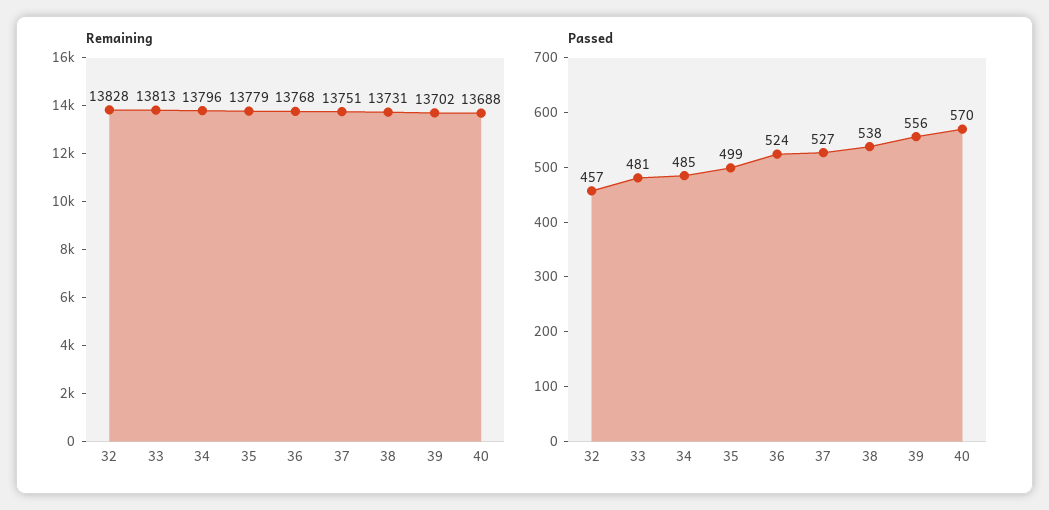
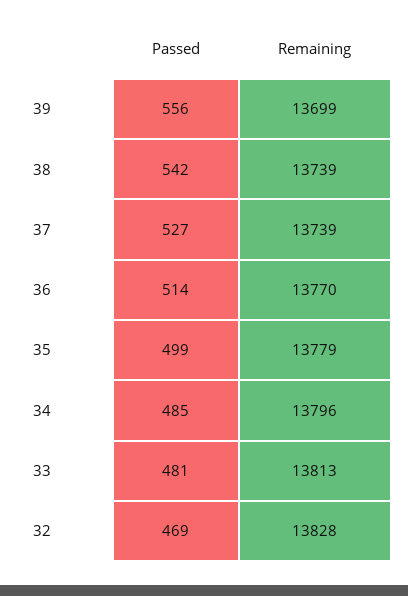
  {
    "Remaining": {
      "32": 13828,
      "33": 13813,
      "34": 13796,
      "35": 13779,
-     "36": 13768,
+     "36": 13770,
-     "37": 13751,
+     "37": 13739,
-     "38": 13731,
+     "38": 13739,
-     "39": 13702,
+     "39": 13699
-     "40": 13688
    },
    "Passed": {
-     "32": 457,
+     "32": 469,
      "33": 481,
      "34": 485,
      "35": 499,
-     "36": 524,
+     "36": 514,
      "37": 527,
-     "38": 538,
+     "38": 542,
-     "39": 556,
+     "39": 556
-     "40": 570
    }
  }

